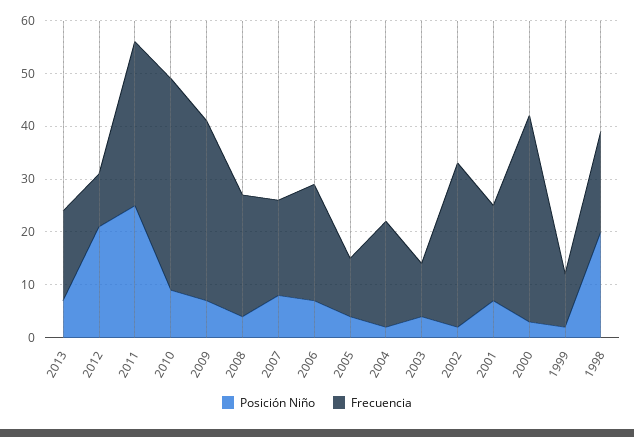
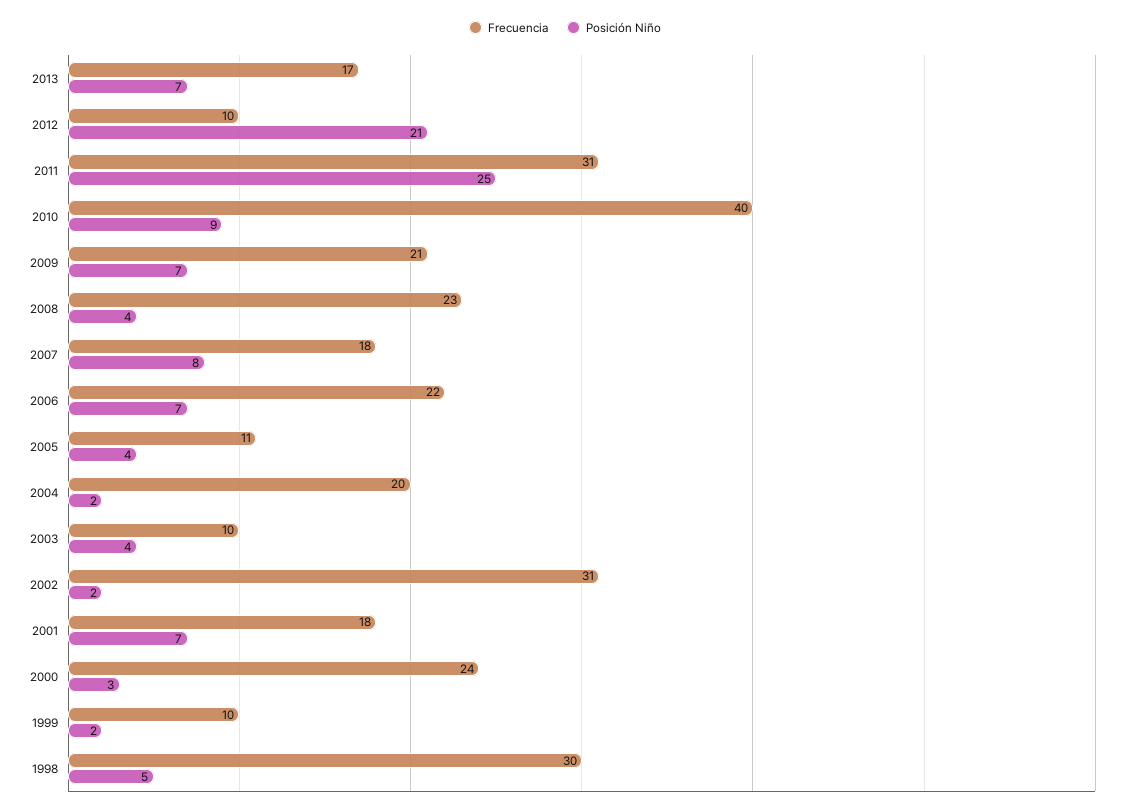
  {
    "Posición Niño": {
      "2013": 7,
      "2012": 21,
      "2011": 25,
      "2010": 9,
      "2009": 7,
      "2008": 4,
      "2007": 8,
      "2006": 7,
      "2005": 4,
      "2004": 2,
      "2003": 4,
      "2002": 2,
      "2001": 7,
      "2000": 3,
      "1999": 2,
-     "1998": 20
+     "1998": 5
    },
    "Frecuencia": {
      "2013": 17,
      "2012": 10,
      "2011": 31,
      "2010": 40,
-     "2009": 35,
+     "2009": 21,
      "2008": 23,
      "2007": 18,
      "2006": 22,
      "2005": 11,
      "2004": 20,
      "2003": 10,
      "2002": 31,
      "2001": 18,
-     "2000": 40,
+     "2000": 24,
      "1999": 10,
-     "1998": 20
+     "1998": 30
    }
  }

